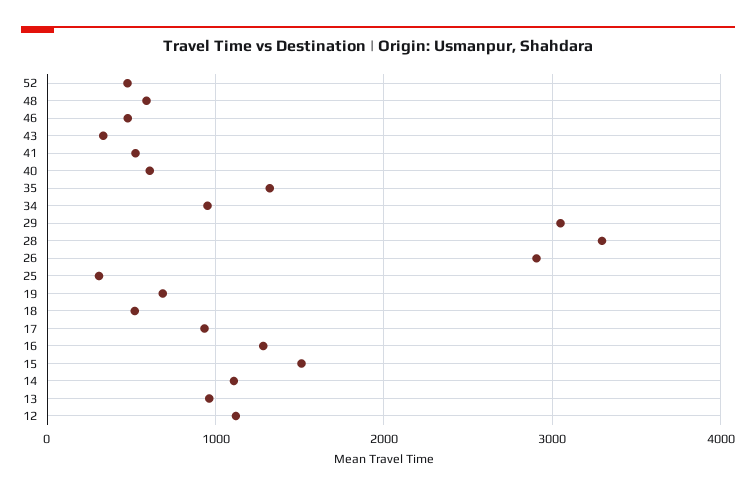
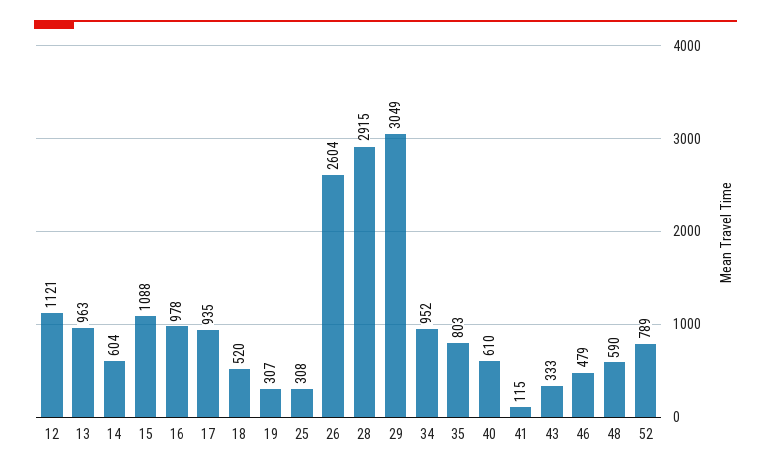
  {
-   "52": 500,
+   "52": 789,
    "48": 590,
    "46": 479,
    "43": 333,
-   "41": 500,
+   "41": 115,
    "40": 610,
-   "35": 1300,
+   "35": 803,
    "34": 952,
    "29": 3049,
-   "28": 3300,
+   "28": 2915,
-   "26": 2900,
+   "26": 2604,
    "25": 308,
-   "19": 700,
+   "19": 307,
    "18": 520,
    "17": 935,
-   "16": 1300,
+   "16": 978,
-   "15": 1500,
+   "15": 1088,
-   "14": 1100,
+   "14": 604,
    "13": 963,
    "12": 1121
  }

